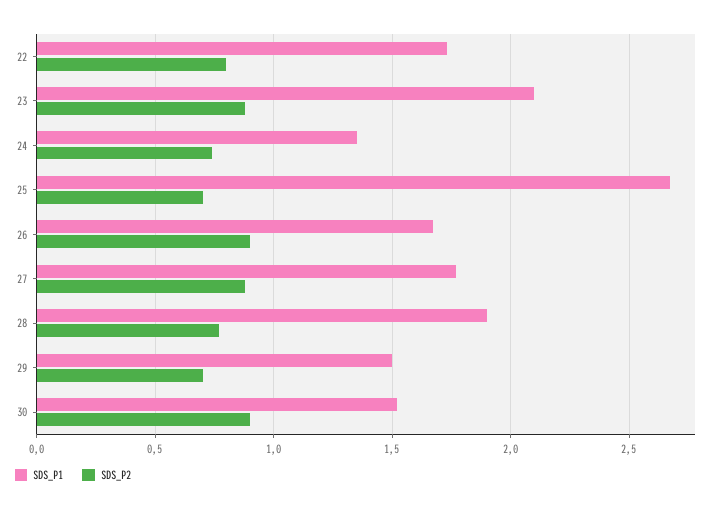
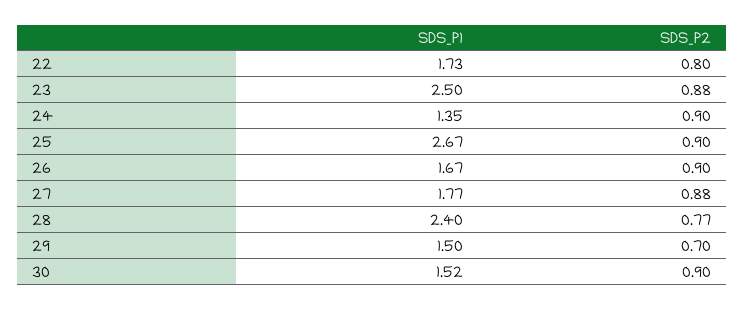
  {
    "SDS_P1": {
      "22": 1.73,
-     "23": 2.1,
+     "23": 2.5,
      "24": 1.35,
      "25": 2.67,
      "26": 1.67,
      "27": 1.77,
-     "28": 1.9,
+     "28": 2.4,
      "29": 1.5,
      "30": 1.52
    },
    "SDS_P2": {
      "22": 0.8,
      "23": 0.88,
-     "24": 0.75,
+     "24": 0.9,
-     "25": 0.7,
+     "25": 0.9,
      "26": 0.9,
      "27": 0.88,
      "28": 0.77,
      "29": 0.7,
      "30": 0.9
    }
  }

